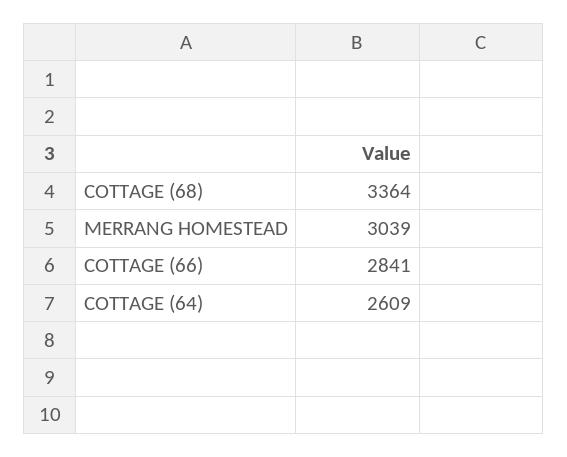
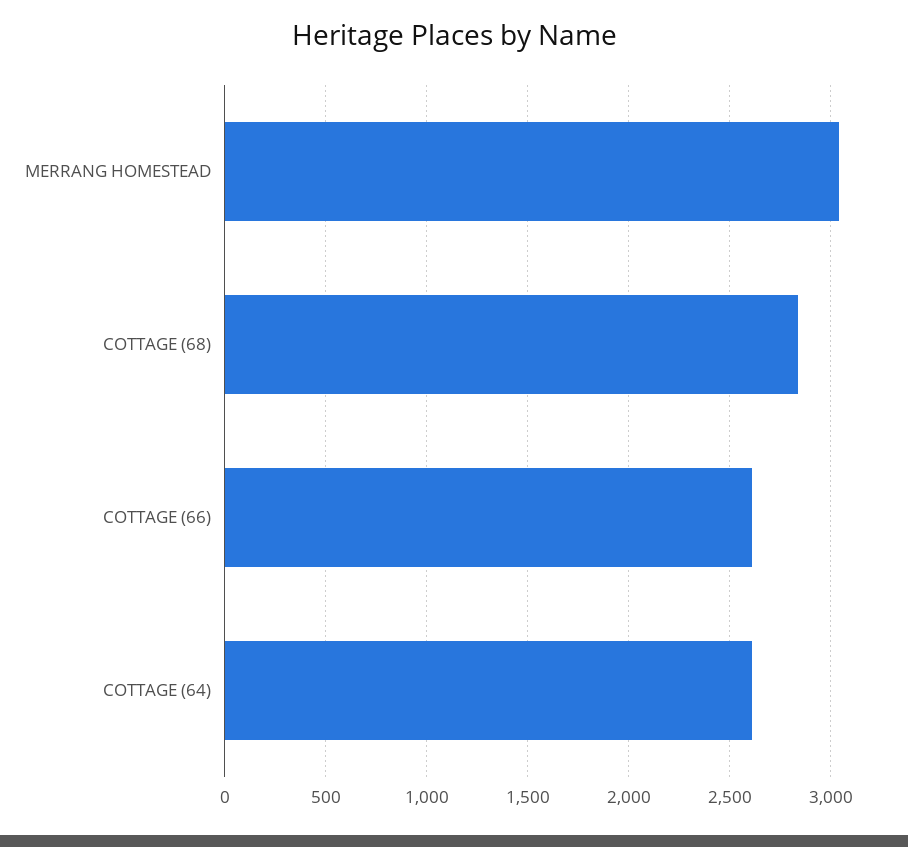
  {
-   "COTTAGE (68)": 3364,
+   "COTTAGE (68)": 2850,
    "MERRANG HOMESTEAD": 3039,
-   "COTTAGE (66)": 2841,
+   "COTTAGE (66)": 2600,
    "COTTAGE (64)": 2609
  }

